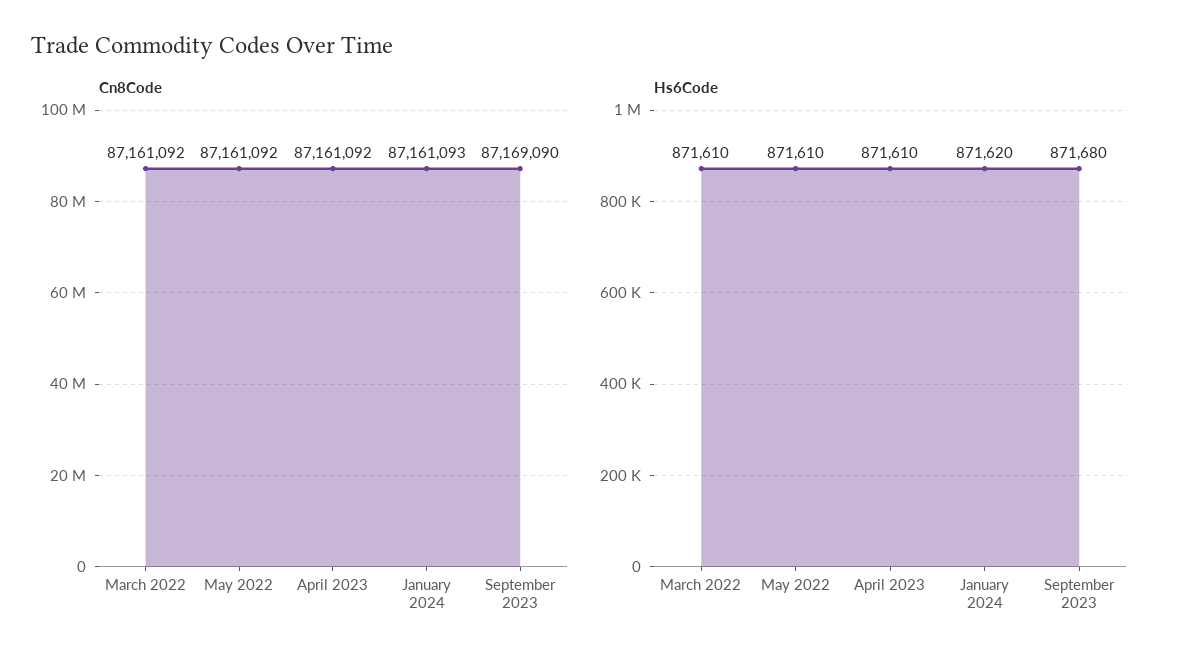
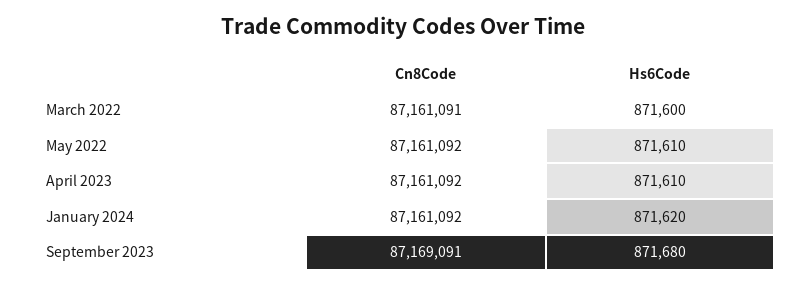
  {
    "Cn8Code": {
-     "March 2022": 87161092,
+     "March 2022": 87161091,
      "May 2022": 87161092,
      "April 2023": 87161092,
-     "January 2024": 87161093,
+     "January 2024": 87161092,
-     "September 2023": 87169090
+     "September 2023": 87169091
    },
    "Hs6Code": {
-     "March 2022": 871610,
+     "March 2022": 871600,
      "May 2022": 871610,
      "April 2023": 871610,
      "January 2024": 871620,
      "September 2023": 871680
    }
  }

